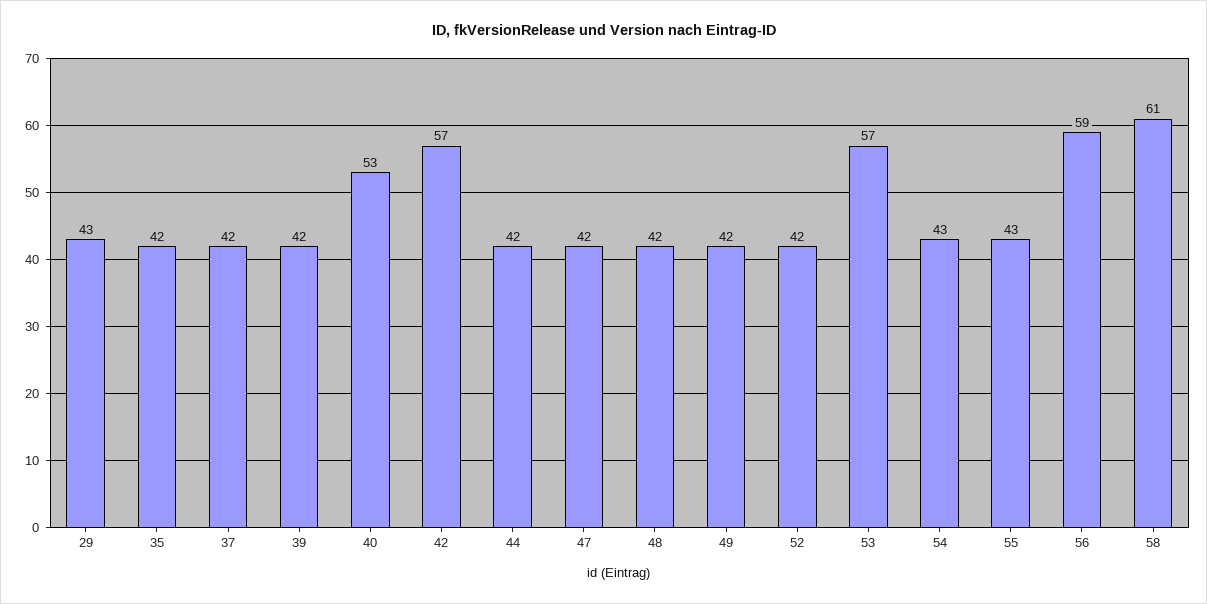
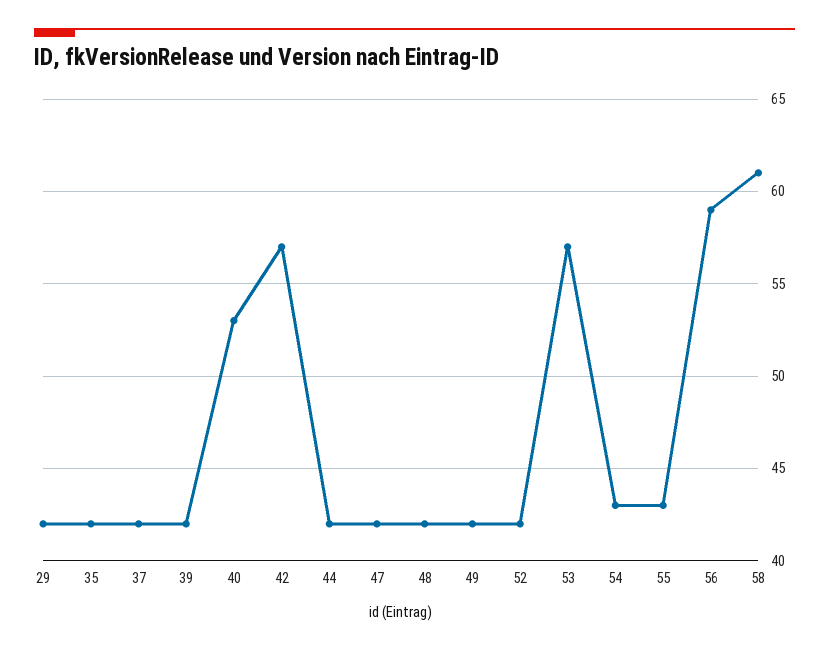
  {
-   "29": 43,
+   "29": 42,
    "35": 42,
    "37": 42,
    "39": 42,
    "40": 53,
    "42": 57,
    "44": 42,
    "47": 42,
    "48": 42,
    "49": 42,
    "52": 42,
    "53": 57,
    "54": 43,
    "55": 43,
    "56": 59,
    "58": 61
  }

